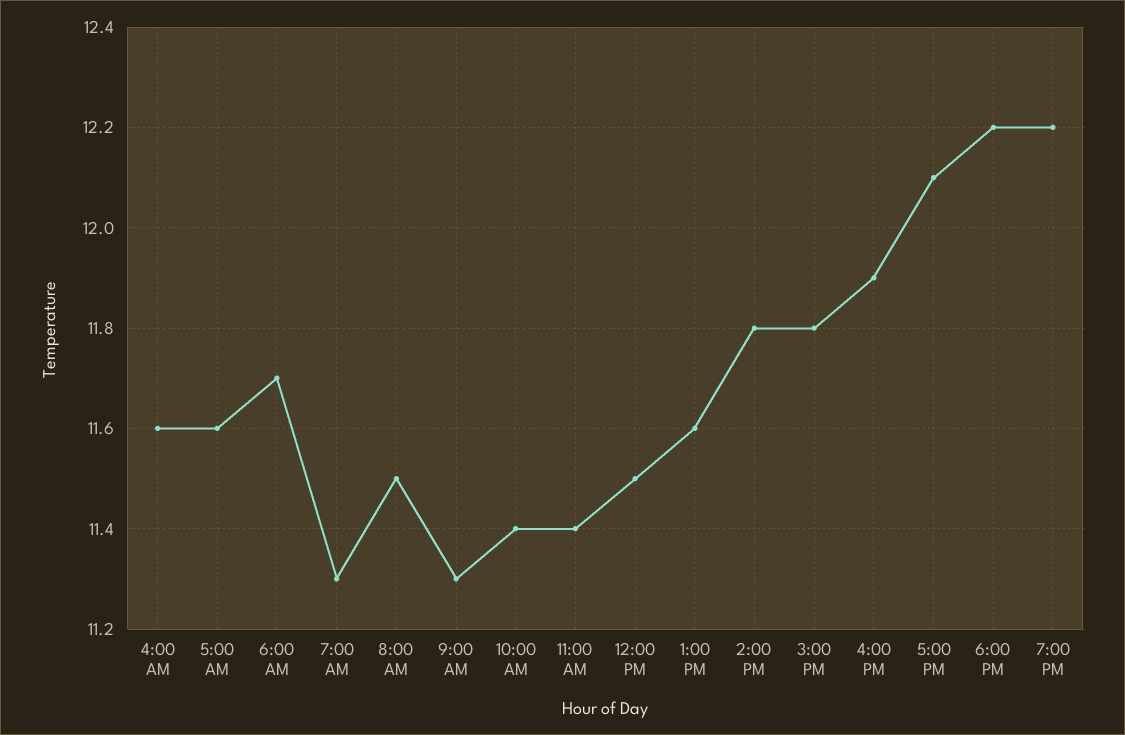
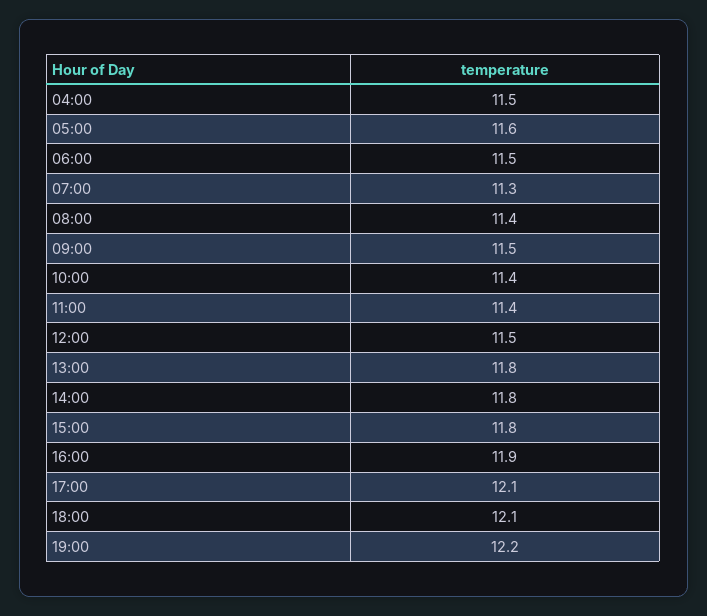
  {
-   "4:00 AM": 11.6,
+   "4:00 AM": 11.5,
    "5:00 AM": 11.6,
-   "6:00 AM": 11.7,
+   "6:00 AM": 11.5,
    "7:00 AM": 11.3,
-   "8:00 AM": 11.5,
+   "8:00 AM": 11.4,
-   "9:00 AM": 11.3,
+   "9:00 AM": 11.5,
    "10:00 AM": 11.4,
    "11:00 AM": 11.4,
    "12:00 PM": 11.5,
-   "1:00 PM": 11.6,
+   "1:00 PM": 11.8,
    "2:00 PM": 11.8,
    "3:00 PM": 11.8,
    "4:00 PM": 11.9,
    "5:00 PM": 12.1,
-   "6:00 PM": 12.2,
+   "6:00 PM": 12.1,
    "7:00 PM": 12.2
  }

